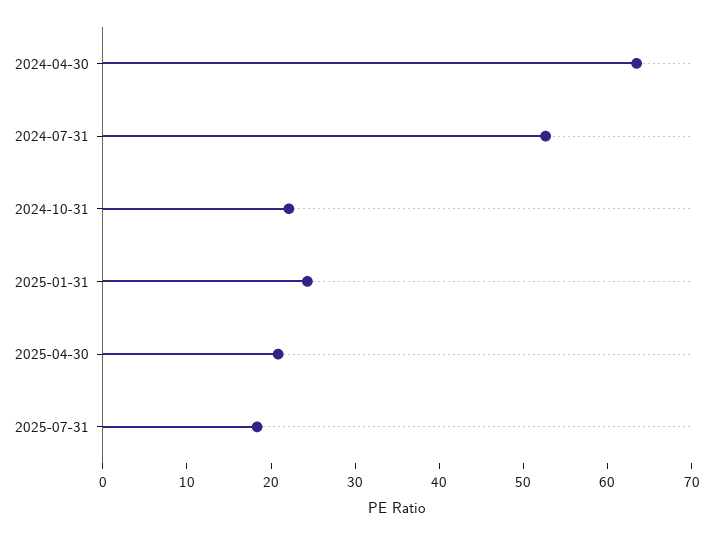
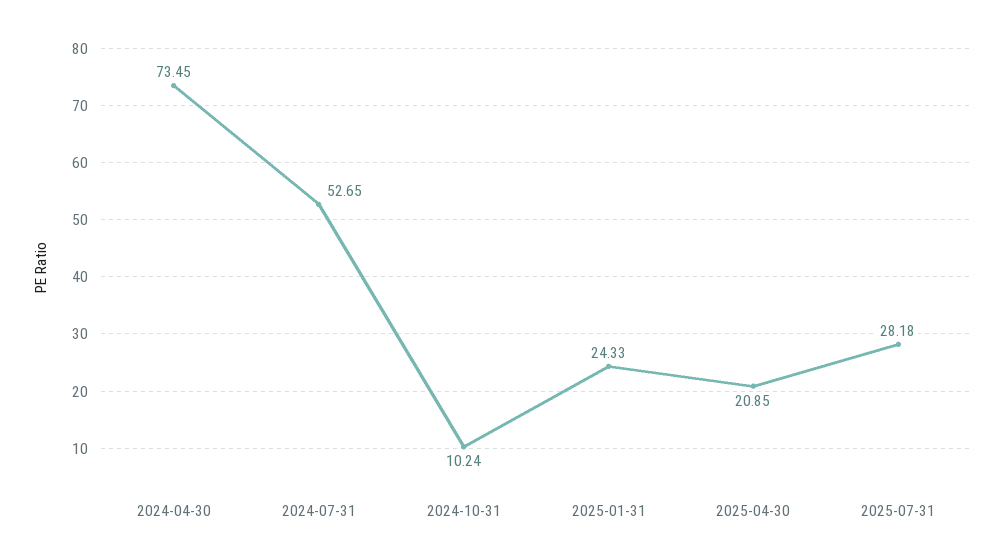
  {
-   "2024-04-30": 64,
+   "2024-04-30": 73.45,
    "2024-07-31": 52.65,
-   "2024-10-31": 22,
+   "2024-10-31": 10.24,
    "2025-01-31": 24.33,
    "2025-04-30": 20.85,
-   "2025-07-31": 18
+   "2025-07-31": 28.18
  }

